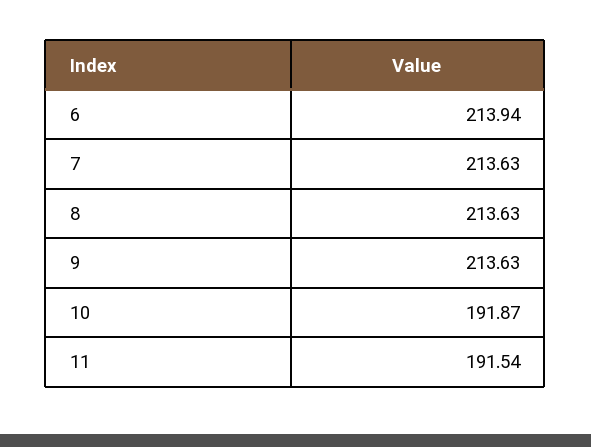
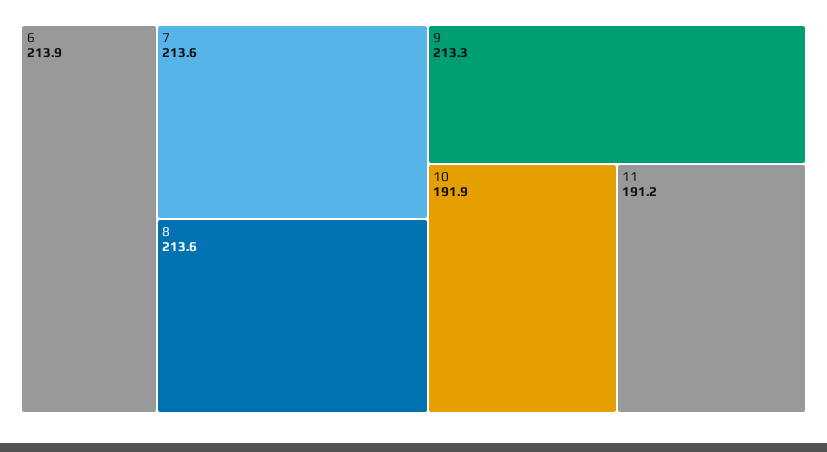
  {
    "6": 213.94,
    "7": 213.63,
    "8": 213.63,
-   "9": 213.63,
+   "9": 213.3,
    "10": 191.87,
-   "11": 191.54
+   "11": 191.2
  }

